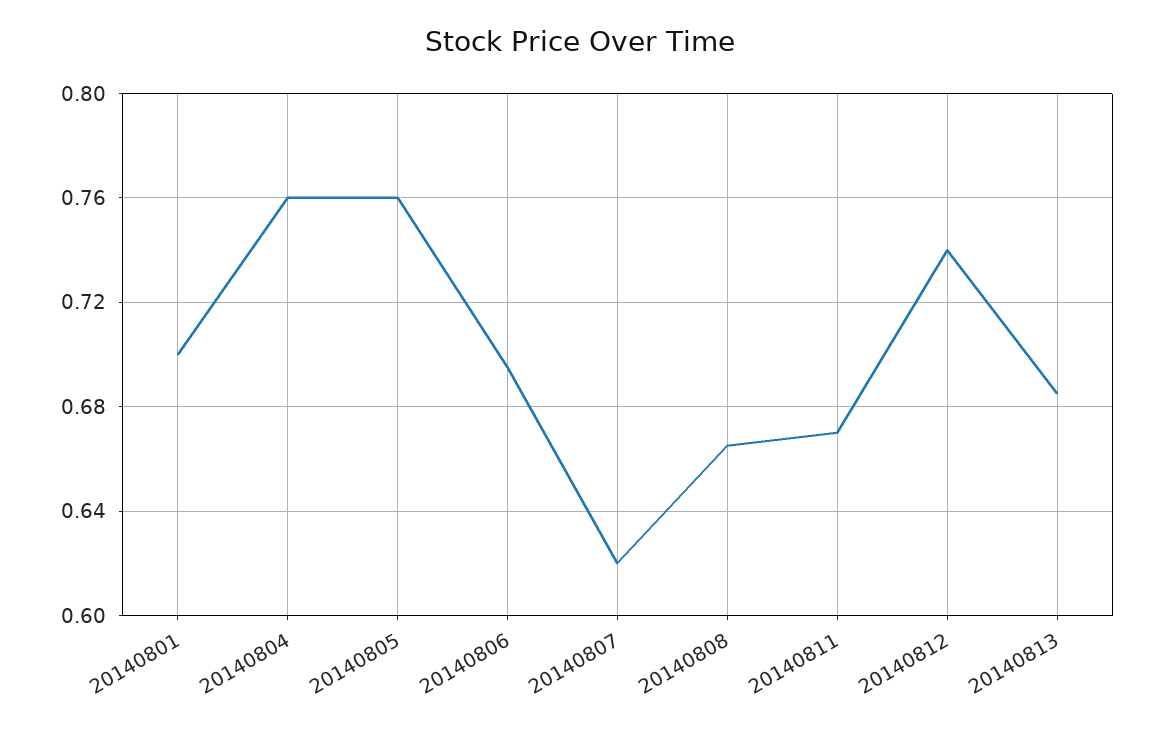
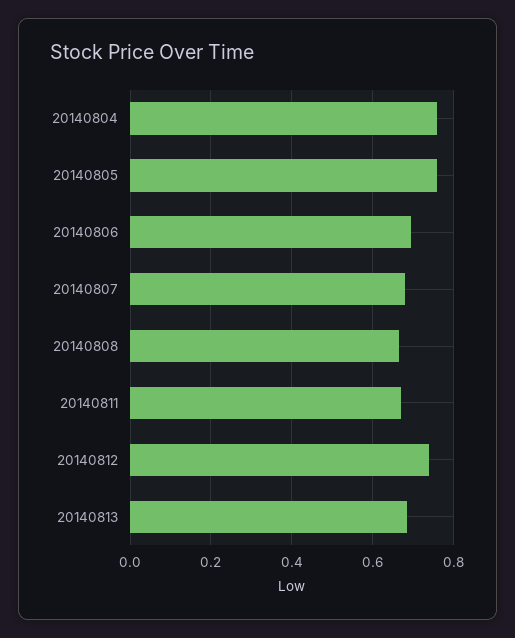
  {
-   "20140801": 0.7,
    "20140804": 0.76,
    "20140805": 0.76,
    "20140806": 0.695,
-   "20140807": 0.62,
+   "20140807": 0.68,
    "20140808": 0.665,
    "20140811": 0.67,
    "20140812": 0.74,
    "20140813": 0.685
  }

